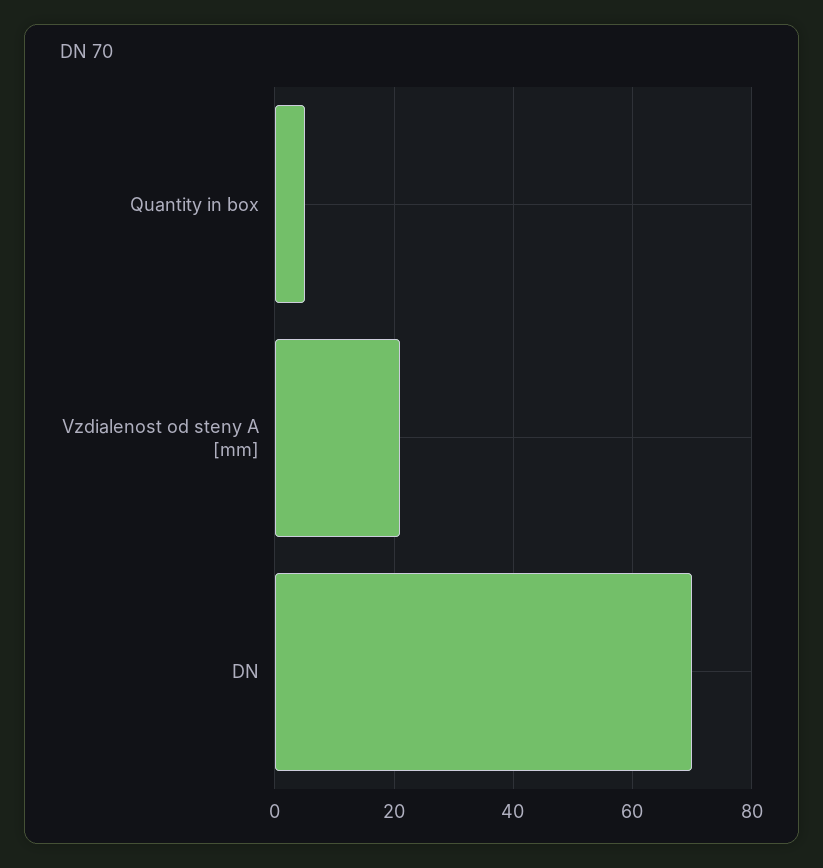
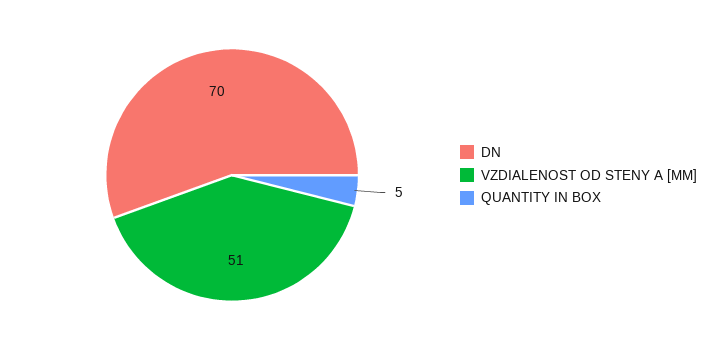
  {
    "Quantity in box": 5,
-   "Vzdialenost od steny A [mm]": 20,
+   "Vzdialenost od steny A [mm]": 51,
    "DN": 70
  }

